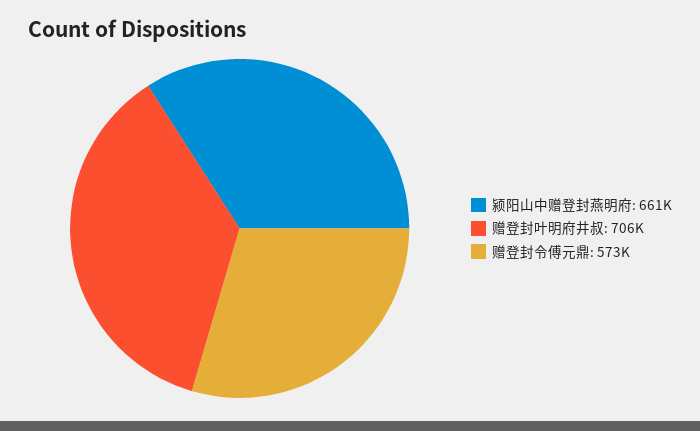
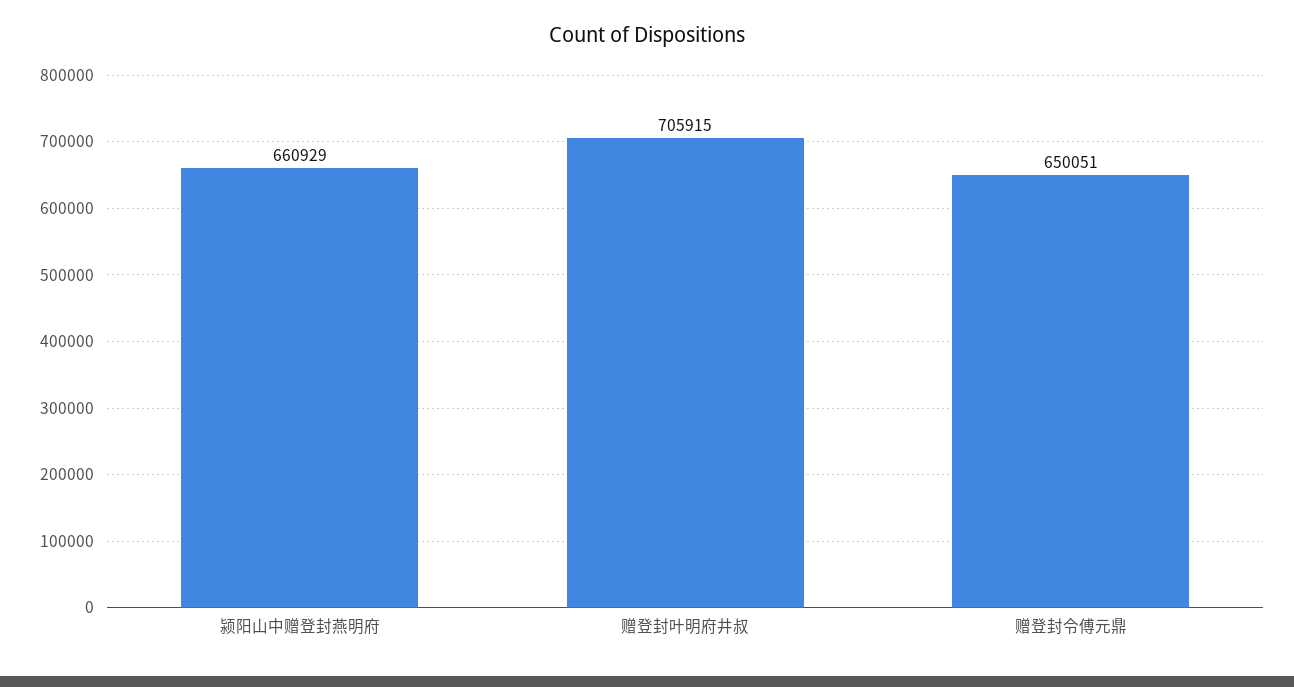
  {
    "颍阳山中赠登封燕明府": 660929,
    "赠登封叶明府井叔": 705915,
-   "赠登封令傅元鼎": 573000
+   "赠登封令傅元鼎": 650051
  }

